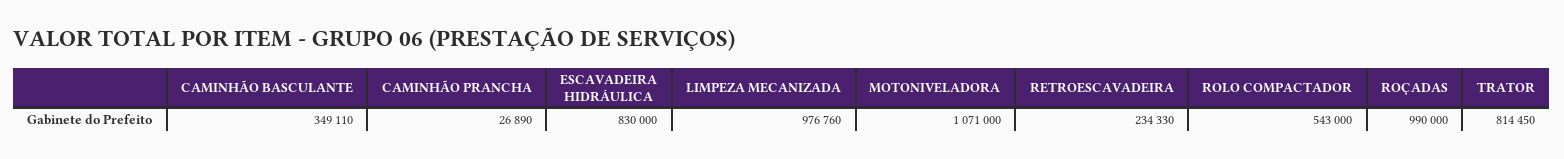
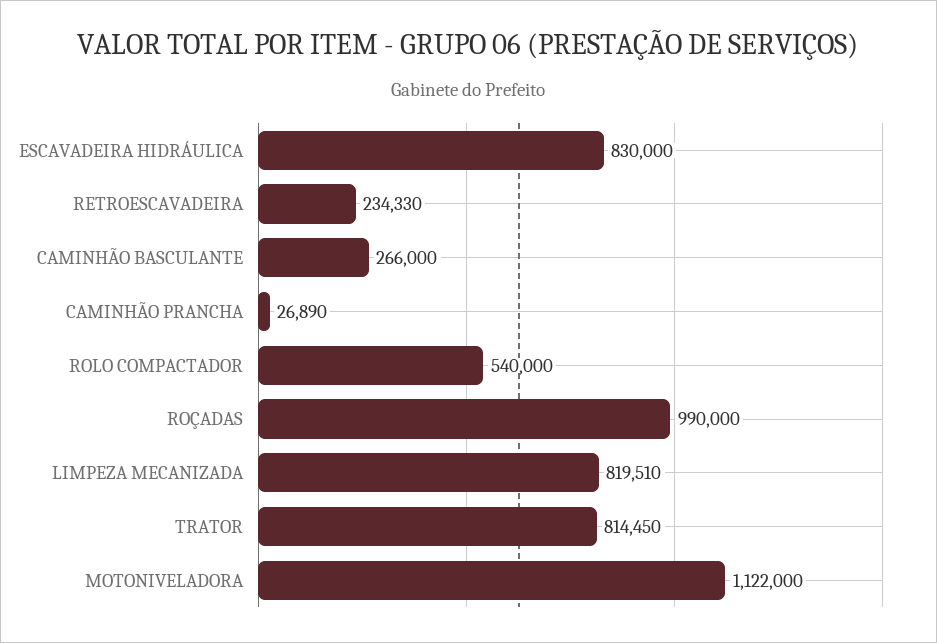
  {
-   "CAMINHÃO BASCULANTE": 349110,
+   "CAMINHÃO BASCULANTE": 266000,
    "CAMINHÃO PRANCHA": 26890,
    "ESCAVADEIRA HIDRÁULICA": 830000,
-   "LIMPEZA MECANIZADA": 976760,
+   "LIMPEZA MECANIZADA": 819510,
-   "MOTONIVELADORA": 1071000,
+   "MOTONIVELADORA": 1122000,
    "RETROESCAVADEIRA": 234330,
-   "ROLO COMPACTADOR": 543000,
+   "ROLO COMPACTADOR": 540000,
    "ROÇADAS": 990000,
    "TRATOR": 814450
  }

